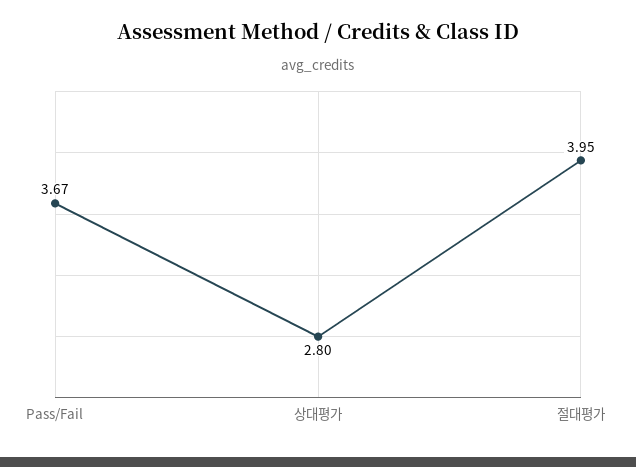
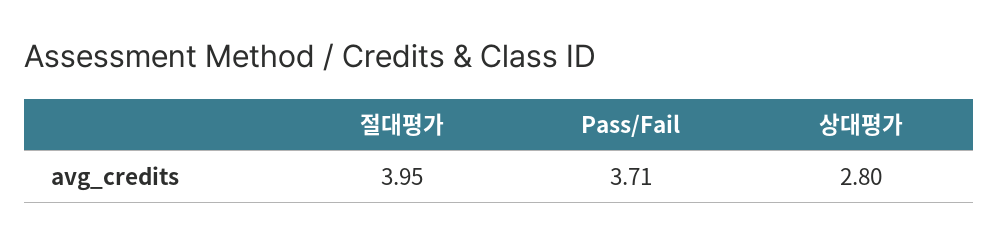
  {
-   "Pass/Fail": 3.67,
+   "Pass/Fail": 3.71,
    "상대평가": 2.8,
    "절대평가": 3.95
  }

